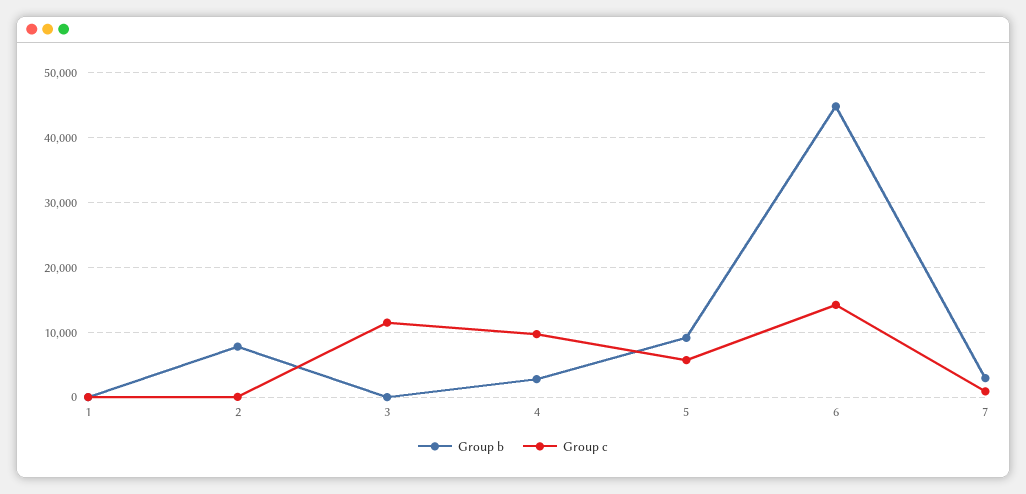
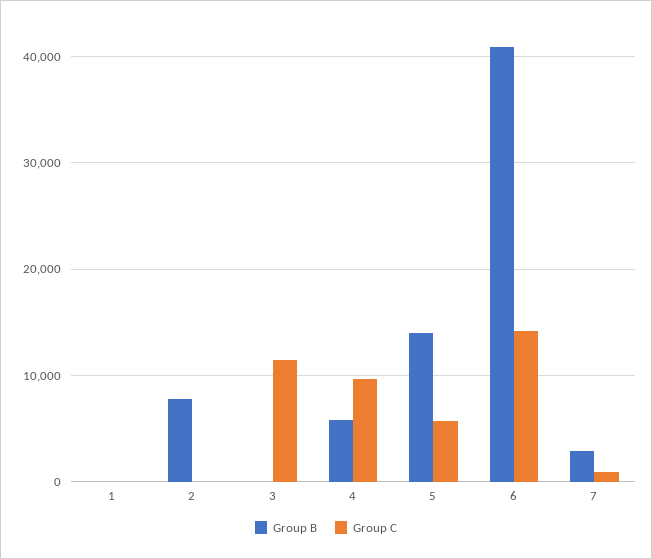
  {
    "Group b": {
      "1": 0,
      "2": 8000,
      "3": 0,
-     "4": 3000,
+     "4": 6000,
-     "5": 9000,
+     "5": 14000,
-     "6": 45000,
+     "6": 41000,
      "7": 3000
    },
    "Group c": {
      "1": 0,
      "2": 0,
      "3": 11000,
      "4": 10000,
      "5": 6000,
      "6": 14000,
      "7": 1000
    }
  }

